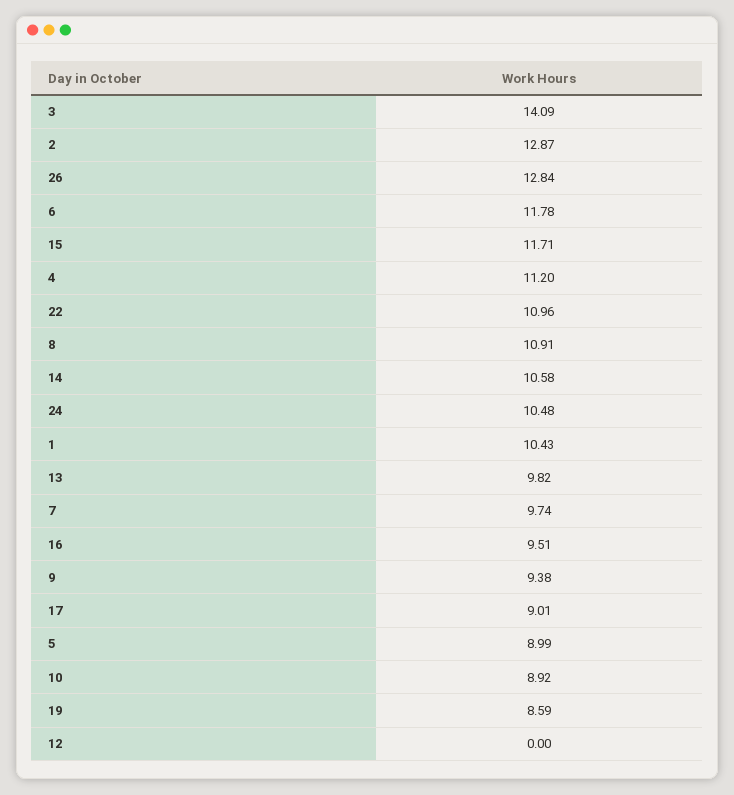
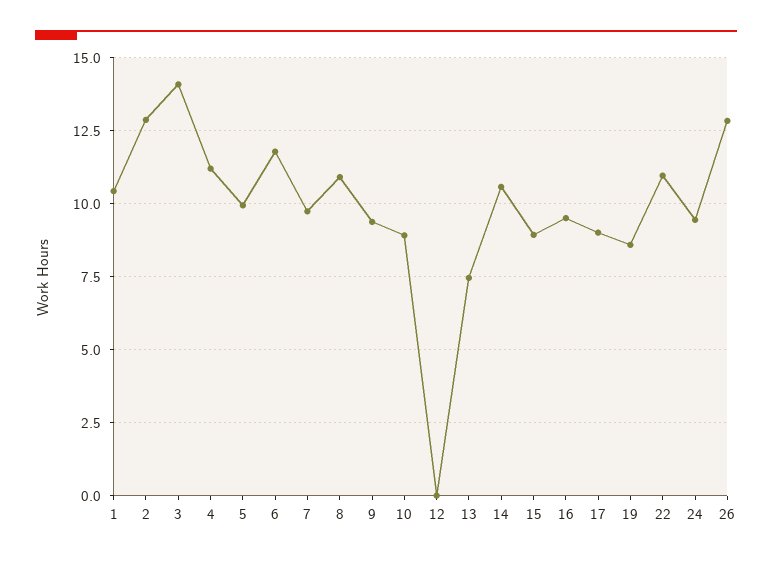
  {
    "3": 14.09,
    "2": 12.87,
    "26": 12.84,
    "6": 11.78,
-   "15": 11.71,
+   "15": 9,
    "4": 11.2,
    "22": 10.96,
    "8": 10.91,
    "14": 10.58,
-   "24": 10.48,
+   "24": 9.5,
    "1": 10.43,
-   "13": 9.82,
+   "13": 7.5,
    "7": 9.74,
    "16": 9.51,
    "9": 9.38,
    "17": 9.01,
-   "5": 8.99,
+   "5": 10,
    "10": 8.92,
    "19": 8.59,
    "12": 0
  }

